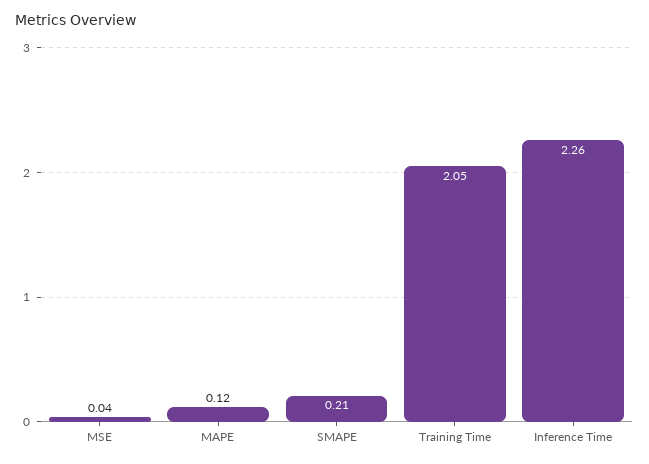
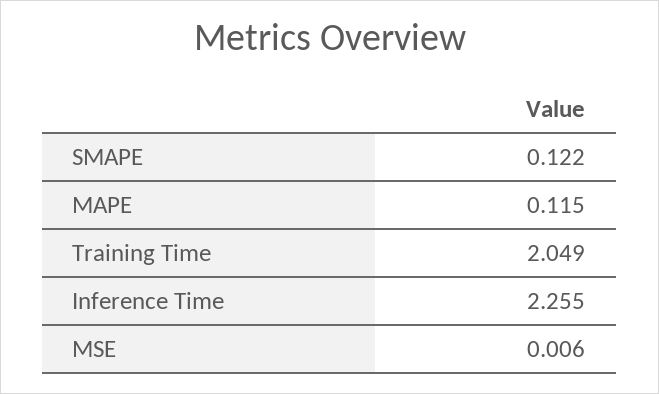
  {
-   "MSE": 0.04,
+   "MSE": 0.006,
    "MAPE": 0.115,
-   "SMAPE": 0.21,
+   "SMAPE": 0.122,
    "Training Time": 2.049,
    "Inference Time": 2.255
  }

